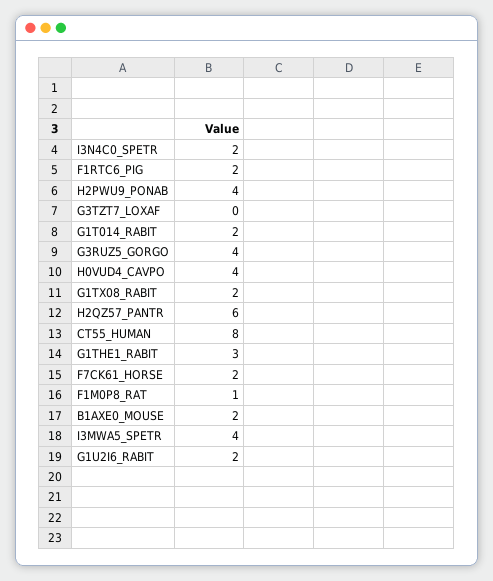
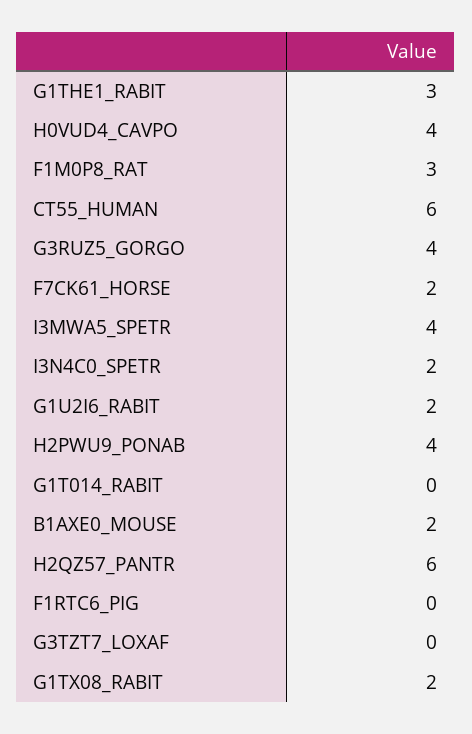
  {
    "I3N4C0_SPETR": 2,
-   "F1RTC6_PIG": 2,
+   "F1RTC6_PIG": 0,
    "H2PWU9_PONAB": 4,
    "G3TZT7_LOXAF": 0,
-   "G1T014_RABIT": 2,
+   "G1T014_RABIT": 0,
    "G3RUZ5_GORGO": 4,
    "H0VUD4_CAVPO": 4,
    "G1TX08_RABIT": 2,
    "H2QZ57_PANTR": 6,
-   "CT55_HUMAN": 8,
+   "CT55_HUMAN": 6,
    "G1THE1_RABIT": 3,
    "F7CK61_HORSE": 2,
-   "F1M0P8_RAT": 1,
+   "F1M0P8_RAT": 3,
    "B1AXE0_MOUSE": 2,
    "I3MWA5_SPETR": 4,
    "G1U2I6_RABIT": 2
  }

